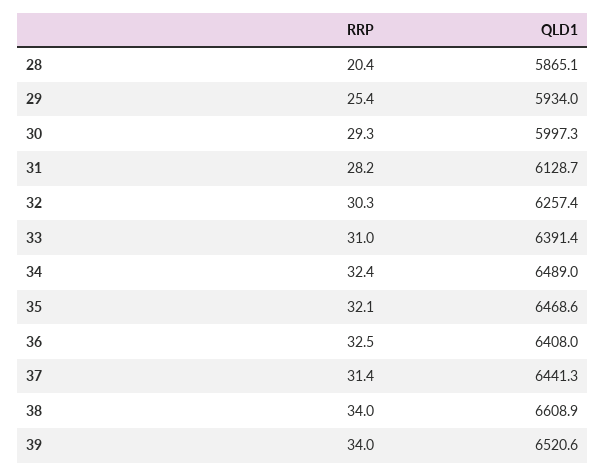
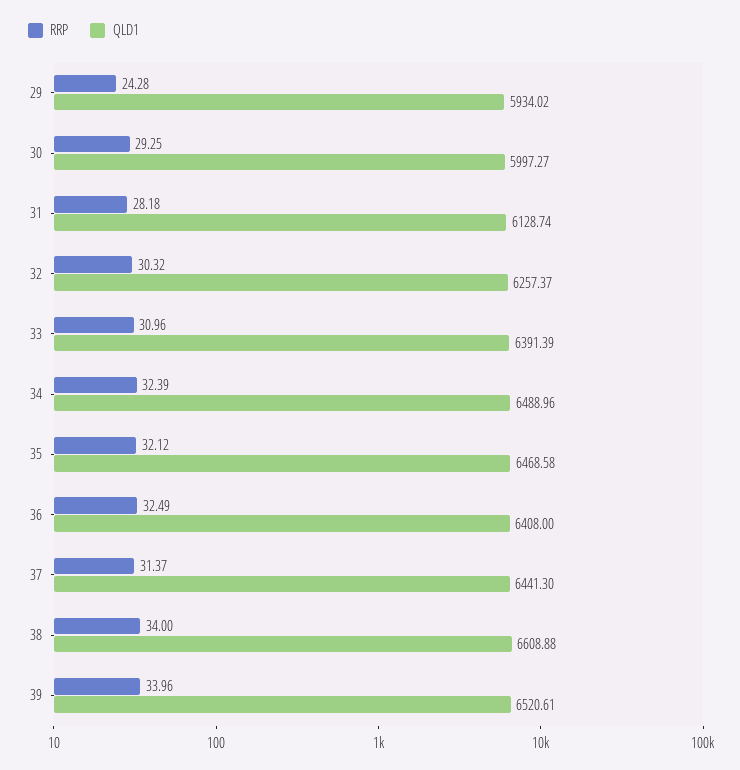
  {
    "RRP": {
-     "28": 20.4,
-     "29": 25.4,
+     "29": 24.28,
      "30": 29.25,
      "31": 28.18,
      "32": 30.32,
      "33": 30.96,
      "34": 32.39,
      "35": 32.12,
      "36": 32.49,
      "37": 31.37,
      "38": 34,
      "39": 33.96
    },
    "QLD1": {
-     "28": 5865.1,
      "29": 5934.02,
      "30": 5997.27,
      "31": 6128.74,
      "32": 6257.37,
      "33": 6391.39,
      "34": 6488.96,
      "35": 6468.58,
      "36": 6408,
      "37": 6441.3,
      "38": 6608.88,
      "39": 6520.61
    }
  }

